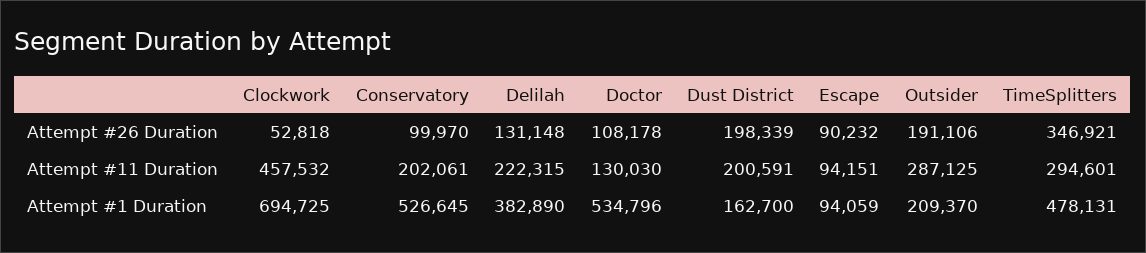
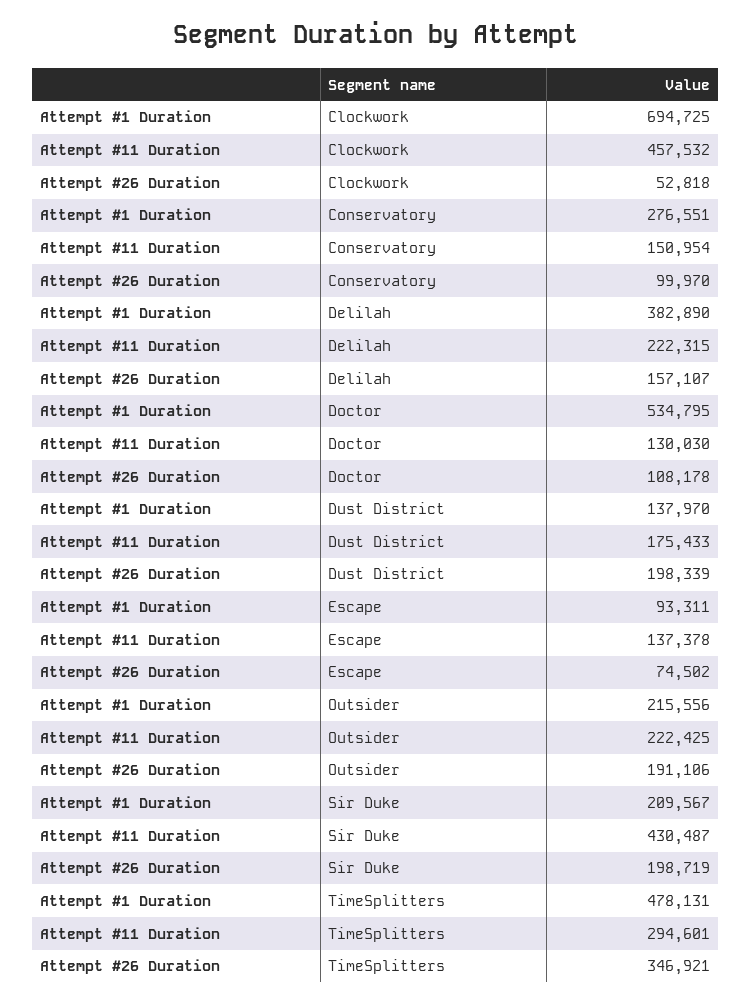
  {
    "Clockwork": {
      "Attempt #26 Duration": 52818,
      "Attempt #11 Duration": 457532,
      "Attempt #1 Duration": 694725
    },
    "Conservatory": {
      "Attempt #26 Duration": 99970,
-     "Attempt #11 Duration": 202061,
+     "Attempt #11 Duration": 150954,
-     "Attempt #1 Duration": 526645
+     "Attempt #1 Duration": 276551
    },
    "Delilah": {
-     "Attempt #26 Duration": 131148,
+     "Attempt #26 Duration": 157107,
      "Attempt #11 Duration": 222315,
      "Attempt #1 Duration": 382890
    },
    "Doctor": {
      "Attempt #26 Duration": 108178,
      "Attempt #11 Duration": 130030,
-     "Attempt #1 Duration": 534796
+     "Attempt #1 Duration": 534795
    },
    "Dust District": {
      "Attempt #26 Duration": 198339,
-     "Attempt #11 Duration": 200591,
+     "Attempt #11 Duration": 175433,
-     "Attempt #1 Duration": 162700
+     "Attempt #1 Duration": 137970
    },
    "Escape": {
-     "Attempt #26 Duration": 90232,
+     "Attempt #26 Duration": 74502,
-     "Attempt #11 Duration": 94151,
+     "Attempt #11 Duration": 137378,
-     "Attempt #1 Duration": 94059
+     "Attempt #1 Duration": 93311
    },
    "Outsider": {
      "Attempt #26 Duration": 191106,
-     "Attempt #11 Duration": 287125,
+     "Attempt #11 Duration": 222425,
-     "Attempt #1 Duration": 209370
+     "Attempt #1 Duration": 215556
    },
    "TimeSplitters": {
      "Attempt #26 Duration": 346921,
      "Attempt #11 Duration": 294601,
      "Attempt #1 Duration": 478131
-   }
+   },
+   "Sir Duke": {
+     "Attempt #1 Duration": 209567,
+     "Attempt #11 Duration": 430487,
+     "Attempt #26 Duration": 198719
+   }
  }

